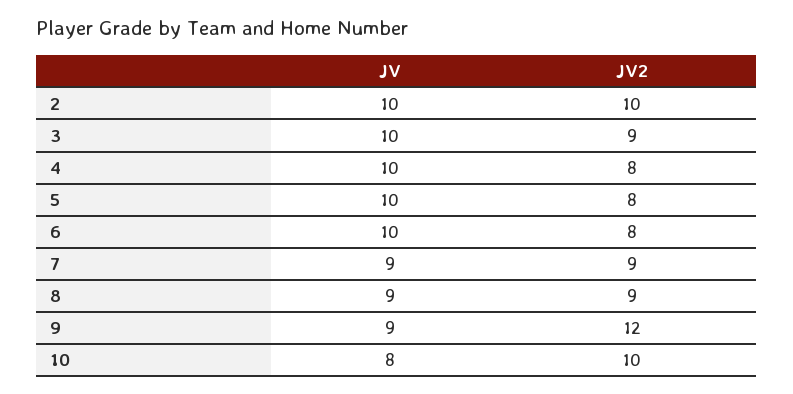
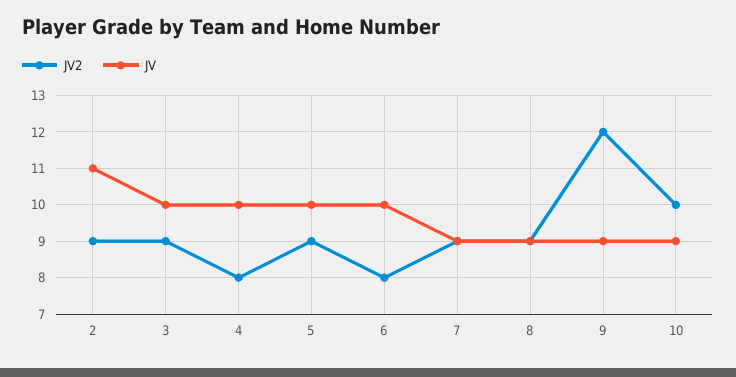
  {
    "JV": {
-     "2": 10,
+     "2": 11,
      "3": 10,
      "4": 10,
      "5": 10,
      "6": 10,
      "7": 9,
      "8": 9,
      "9": 9,
-     "10": 8
+     "10": 9
    },
    "JV2": {
-     "2": 10,
+     "2": 9,
      "3": 9,
      "4": 8,
-     "5": 8,
+     "5": 9,
      "6": 8,
      "7": 9,
      "8": 9,
      "9": 12,
      "10": 10
    }
  }

